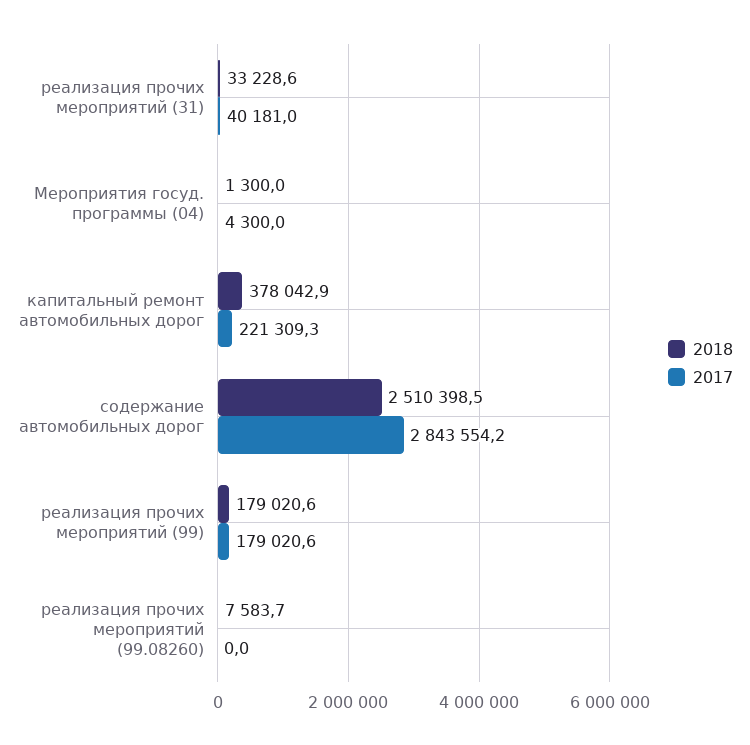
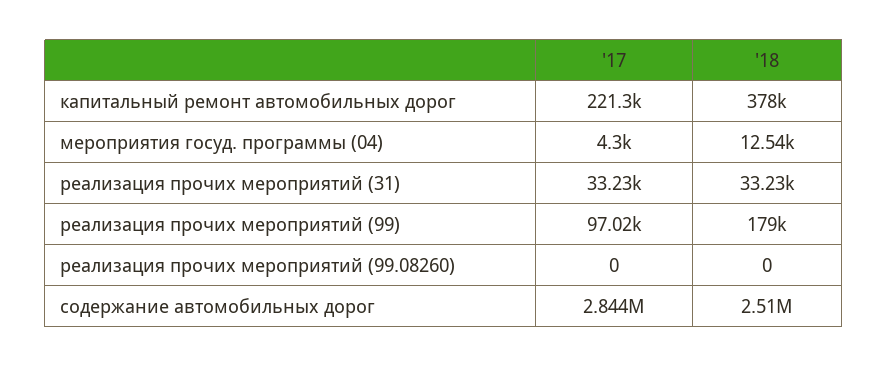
  {
    "2018": {
      "реализация прочих мероприятий (31)": 33228.6,
-     "Мероприятия госуд. программы (04)": 1300,
+     "Мероприятия госуд. программы (04)": 12540,
      "капитальный ремонт автомобильных дорог": 378042.9,
      "содержание автомобильных дорог": 2510398.5,
      "реализация прочих мероприятий (99)": 179020.6,
-     "реализация прочих мероприятий (99.08260)": 7583.7
+     "реализация прочих мероприятий (99.08260)": 0
    },
    "2017": {
-     "реализация прочих мероприятий (31)": 40181,
+     "реализация прочих мероприятий (31)": 33230,
      "Мероприятия госуд. программы (04)": 4300,
      "капитальный ремонт автомобильных дорог": 221309.3,
      "содержание автомобильных дорог": 2843554.2,
-     "реализация прочих мероприятий (99)": 179020.6,
+     "реализация прочих мероприятий (99)": 97020,
      "реализация прочих мероприятий (99.08260)": 0
    }
  }

